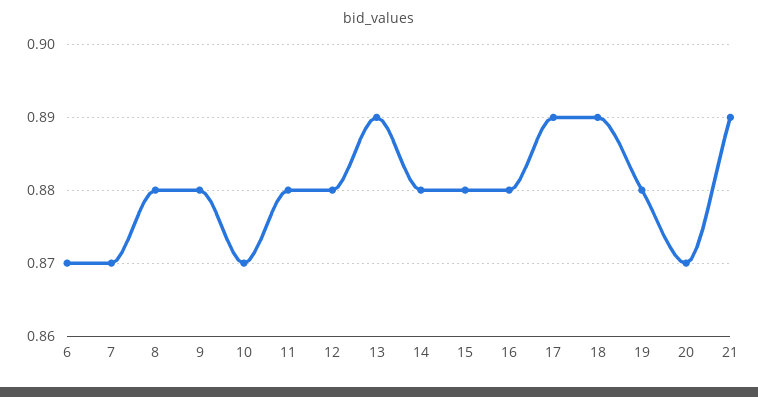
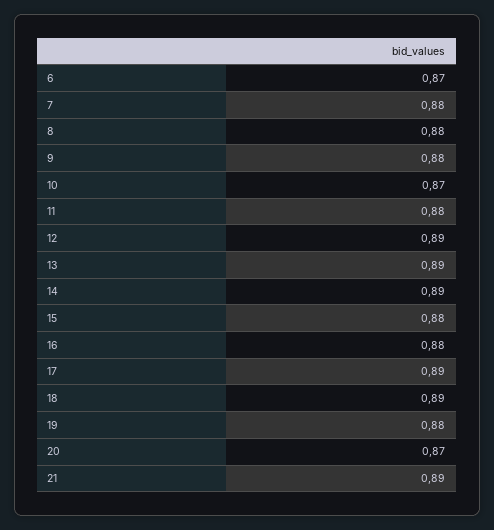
  {
    "6": 0.87,
-   "7": 0.87,
+   "7": 0.88,
    "8": 0.88,
    "9": 0.88,
    "10": 0.87,
    "11": 0.88,
-   "12": 0.88,
+   "12": 0.89,
    "13": 0.89,
-   "14": 0.88,
+   "14": 0.89,
    "15": 0.88,
    "16": 0.88,
    "17": 0.89,
    "18": 0.89,
    "19": 0.88,
    "20": 0.87,
    "21": 0.89
  }

